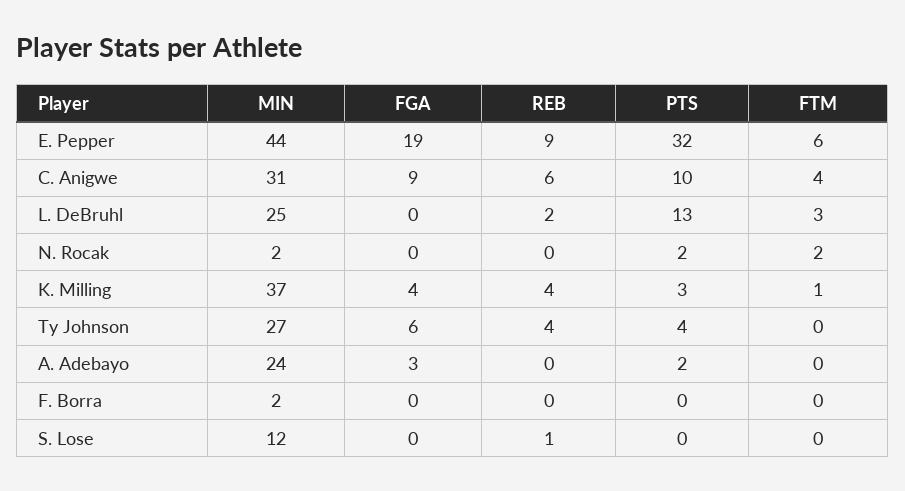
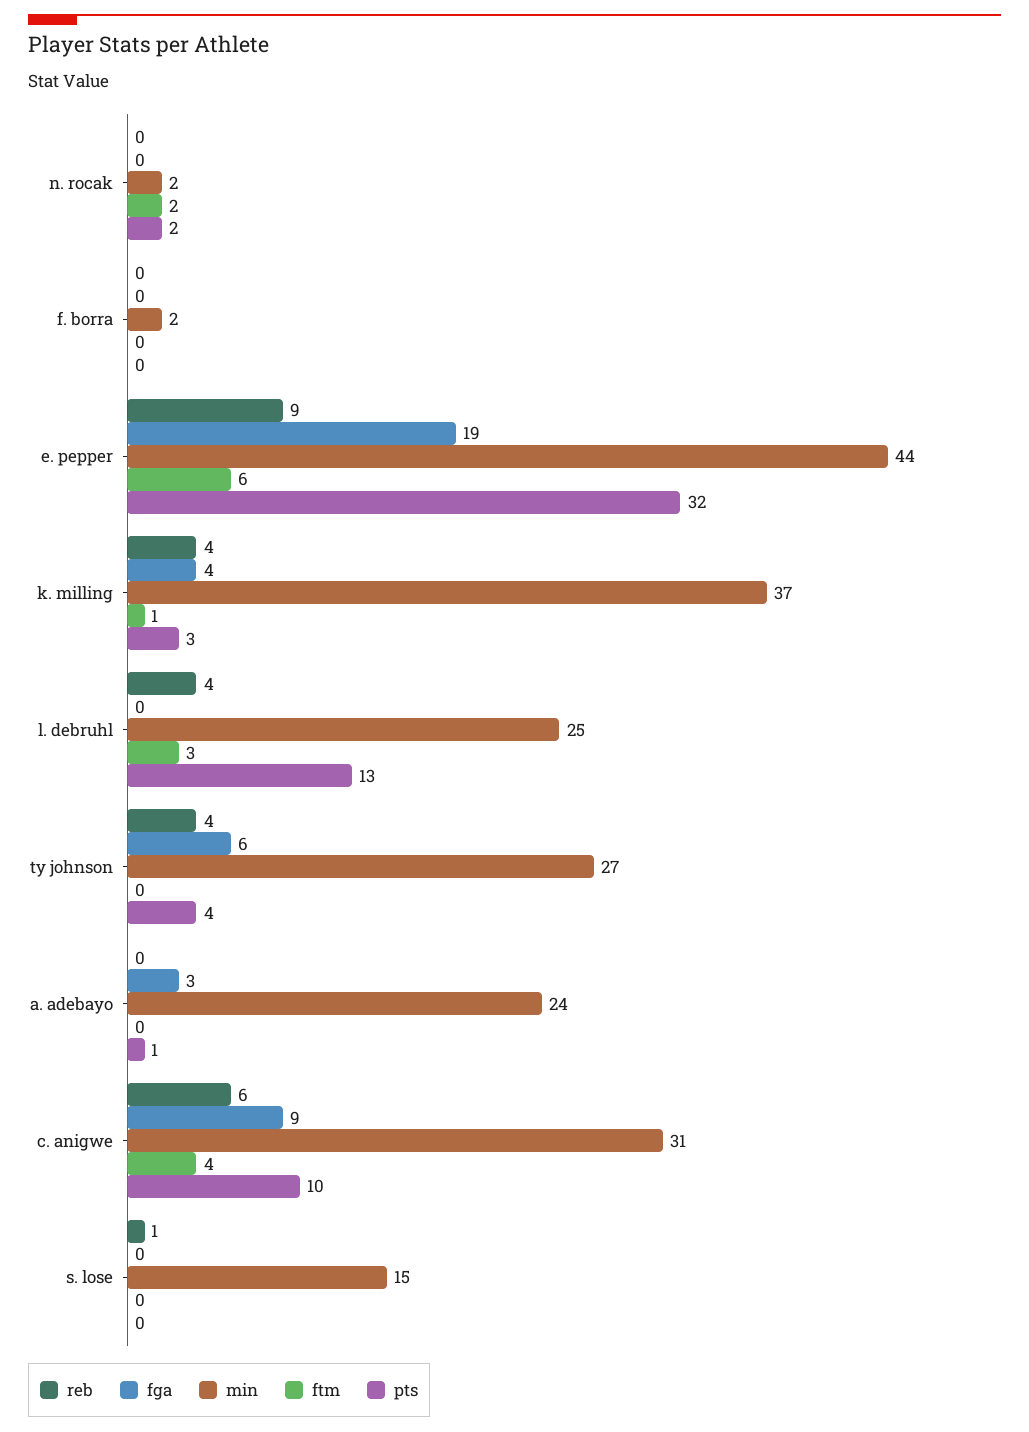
  {
    "MIN": {
      "E. Pepper": 44,
      "C. Anigwe": 31,
      "L. DeBruhl": 25,
      "N. Rocak": 2,
      "K. Milling": 37,
      "Ty Johnson": 27,
      "A. Adebayo": 24,
      "F. Borra": 2,
-     "S. Lose": 12
+     "S. Lose": 15
    },
    "FGA": {
      "E. Pepper": 19,
      "C. Anigwe": 9,
      "L. DeBruhl": 0,
      "N. Rocak": 0,
      "K. Milling": 4,
      "Ty Johnson": 6,
      "A. Adebayo": 3,
      "F. Borra": 0,
      "S. Lose": 0
    },
    "REB": {
      "E. Pepper": 9,
      "C. Anigwe": 6,
-     "L. DeBruhl": 2,
+     "L. DeBruhl": 4,
      "N. Rocak": 0,
      "K. Milling": 4,
      "Ty Johnson": 4,
      "A. Adebayo": 0,
      "F. Borra": 0,
      "S. Lose": 1
    },
    "PTS": {
      "E. Pepper": 32,
      "C. Anigwe": 10,
      "L. DeBruhl": 13,
      "N. Rocak": 2,
      "K. Milling": 3,
      "Ty Johnson": 4,
-     "A. Adebayo": 2,
+     "A. Adebayo": 1,
      "F. Borra": 0,
      "S. Lose": 0
    },
    "FTM": {
      "E. Pepper": 6,
      "C. Anigwe": 4,
      "L. DeBruhl": 3,
      "N. Rocak": 2,
      "K. Milling": 1,
      "Ty Johnson": 0,
      "A. Adebayo": 0,
      "F. Borra": 0,
      "S. Lose": 0
    }
  }

